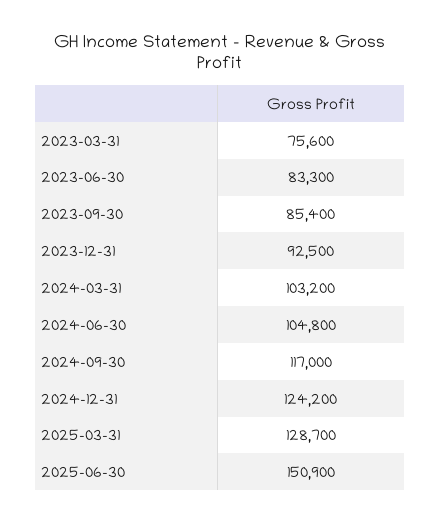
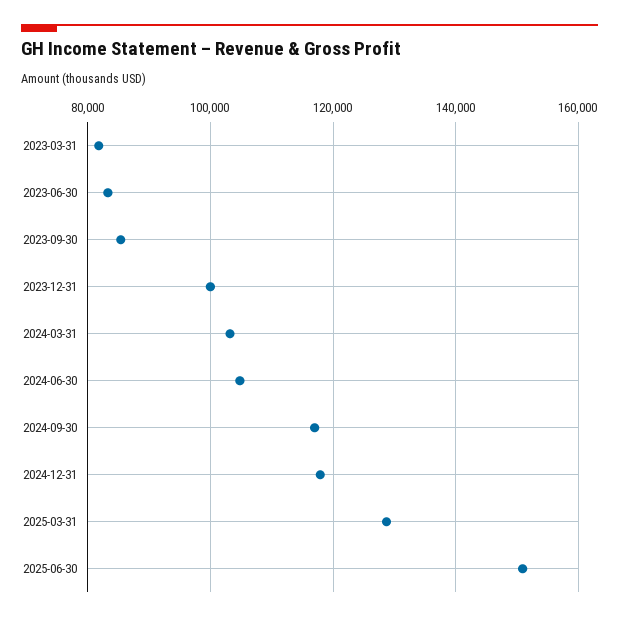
  {
-   "2023-03-31": 75600,
+   "2023-03-31": 82000,
    "2023-06-30": 83300,
    "2023-09-30": 85400,
-   "2023-12-31": 92500,
+   "2023-12-31": 100000,
    "2024-03-31": 103200,
    "2024-06-30": 104800,
    "2024-09-30": 117000,
-   "2024-12-31": 124200,
+   "2024-12-31": 118000,
    "2025-03-31": 128700,
    "2025-06-30": 150900
  }

